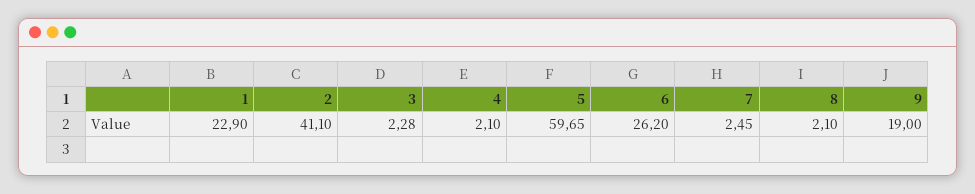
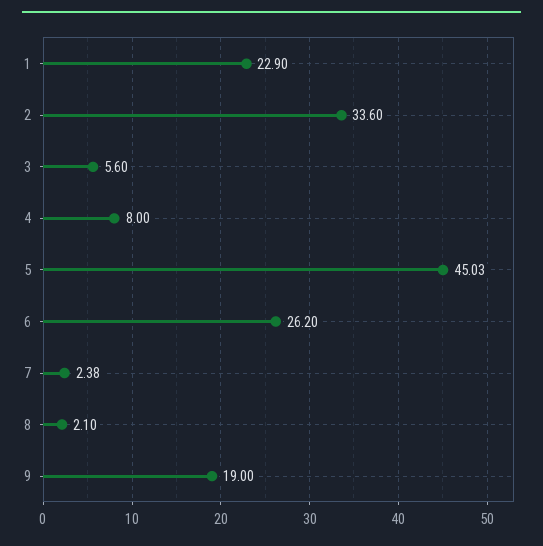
  {
    "1": 22.9,
-   "2": 41.1,
+   "2": 33.6,
-   "3": 2.28,
+   "3": 5.6,
-   "4": 2.1,
+   "4": 8,
-   "5": 59.65,
+   "5": 45.03,
    "6": 26.2,
-   "7": 2.45,
+   "7": 2.38,
    "8": 2.1,
    "9": 19
  }

